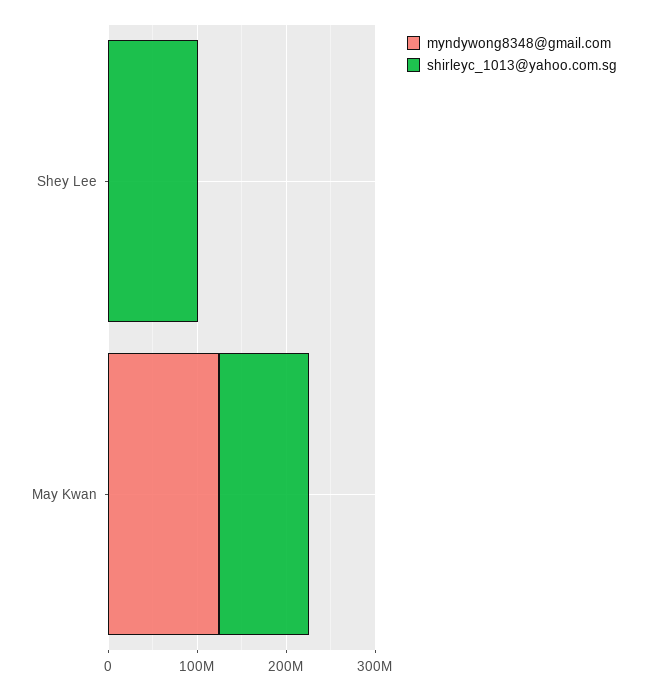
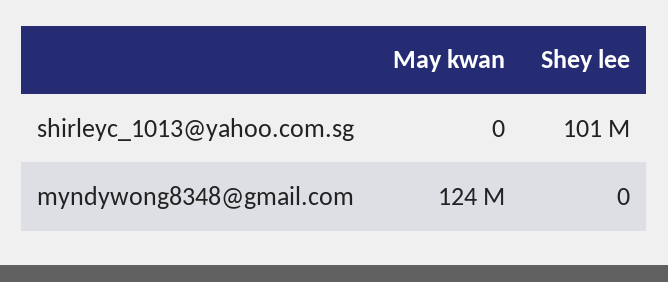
  {
    "myndywong8348@gmail.com": {
      "Shey Lee": 0,
      "May Kwan": 124000000
    },
    "shirleyc_1013@yahoo.com.sg": {
      "Shey Lee": 101000000,
-     "May Kwan": 100000000
+     "May Kwan": 0
    }
  }

